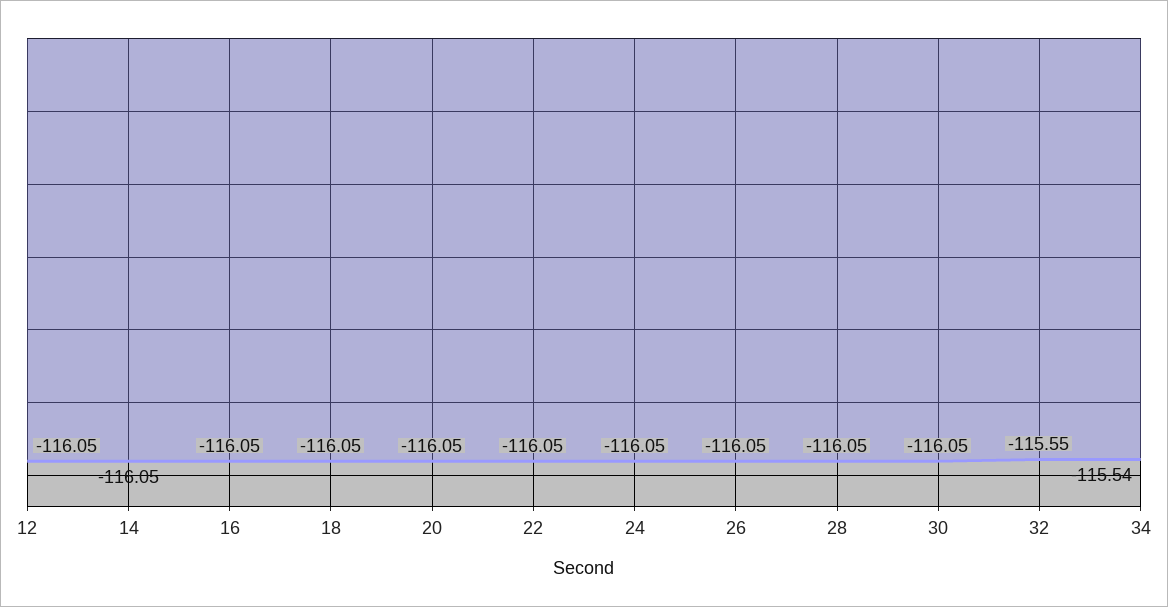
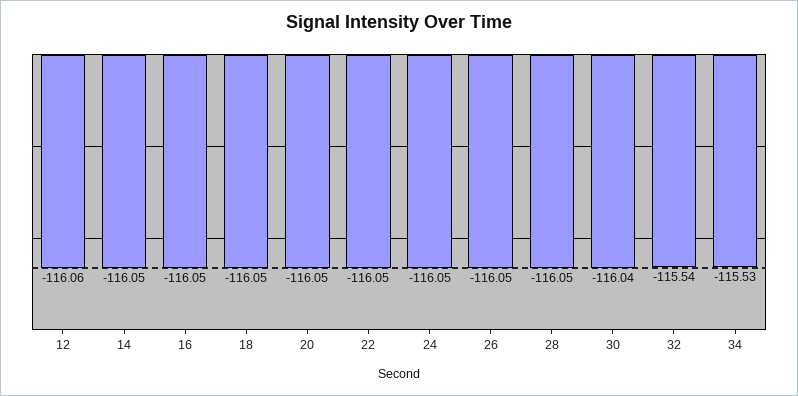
  {
-   "12": -116.05,
+   "12": -116.06,
    "14": -116.05,
    "16": -116.05,
    "18": -116.05,
    "20": -116.05,
    "22": -116.05,
    "24": -116.05,
    "26": -116.05,
    "28": -116.05,
-   "30": -116.05,
+   "30": -116.04,
-   "32": -115.55,
+   "32": -115.54,
-   "34": -115.54
+   "34": -115.53
  }

